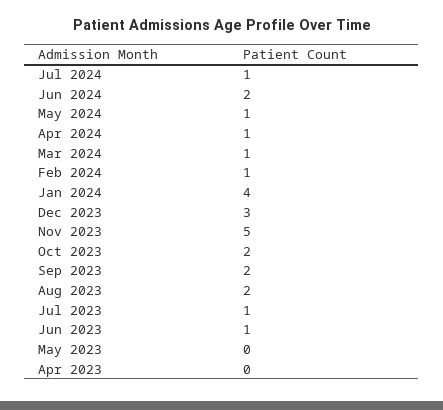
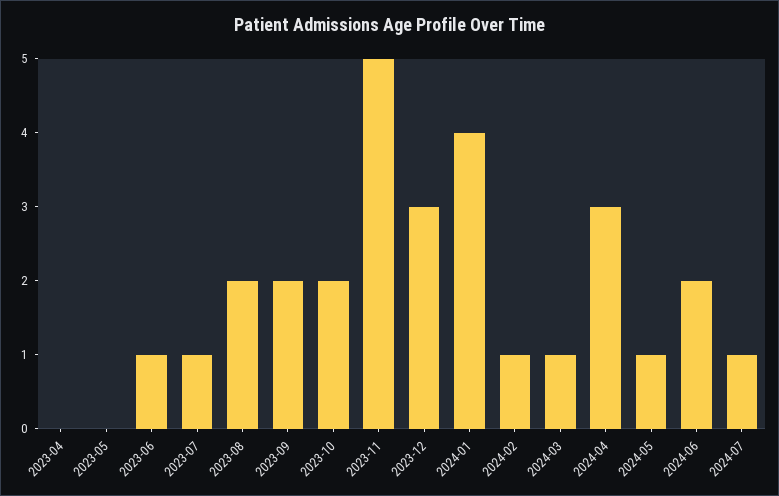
  {
    "Jul 2024": 1,
    "Jun 2024": 2,
    "May 2024": 1,
-   "Apr 2024": 1,
+   "Apr 2024": 3,
    "Mar 2024": 1,
    "Feb 2024": 1,
    "Jan 2024": 4,
    "Dec 2023": 3,
    "Nov 2023": 5,
    "Oct 2023": 2,
    "Sep 2023": 2,
    "Aug 2023": 2,
    "Jul 2023": 1,
    "Jun 2023": 1,
    "May 2023": 0,
    "Apr 2023": 0
  }

